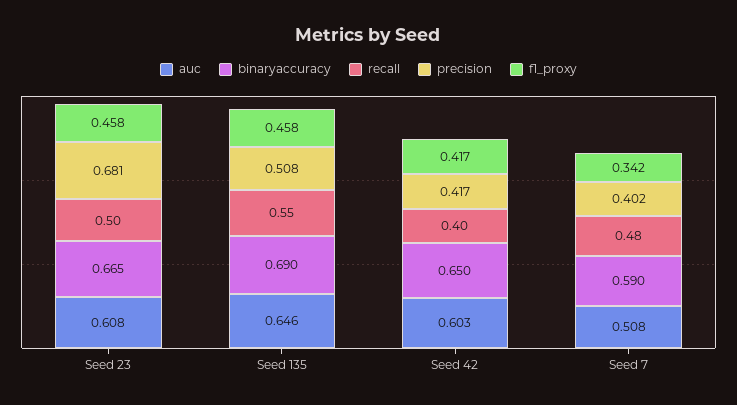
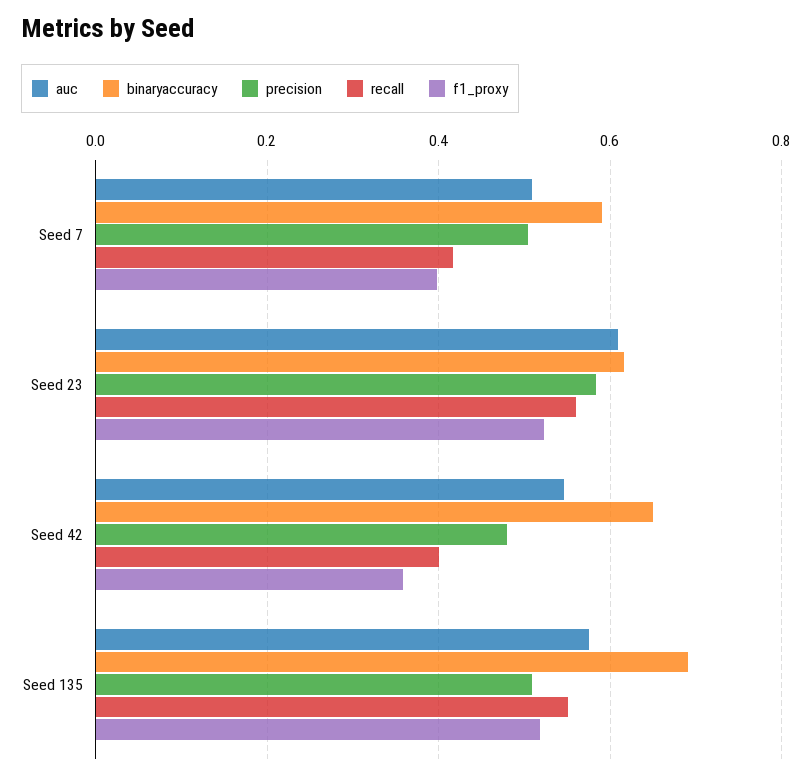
  {
    "auc": {
      "Seed 23": 0.608,
-     "Seed 135": 0.646,
+     "Seed 135": 0.58,
-     "Seed 42": 0.603,
+     "Seed 42": 0.54,
      "Seed 7": 0.508
    },
    "binaryaccuracy": {
-     "Seed 23": 0.665,
+     "Seed 23": 0.62,
      "Seed 135": 0.69,
      "Seed 42": 0.65,
      "Seed 7": 0.59
    },
    "recall": {
-     "Seed 23": 0.5,
+     "Seed 23": 0.56,
      "Seed 135": 0.55,
      "Seed 42": 0.4,
-     "Seed 7": 0.48
+     "Seed 7": 0.42
    },
    "precision": {
-     "Seed 23": 0.681,
+     "Seed 23": 0.58,
      "Seed 135": 0.508,
-     "Seed 42": 0.417,
+     "Seed 42": 0.48,
-     "Seed 7": 0.402
+     "Seed 7": 0.5
    },
    "f1_proxy": {
-     "Seed 23": 0.458,
+     "Seed 23": 0.52,
-     "Seed 135": 0.458,
+     "Seed 135": 0.52,
-     "Seed 42": 0.417,
+     "Seed 42": 0.36,
-     "Seed 7": 0.342
+     "Seed 7": 0.4
    }
  }

